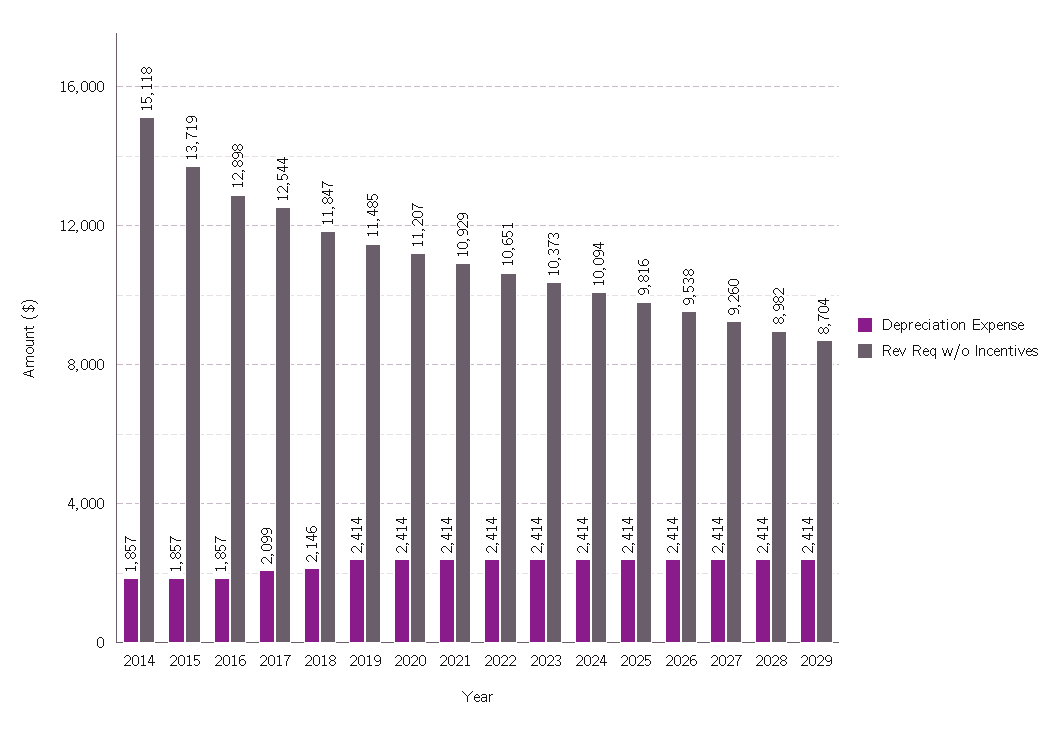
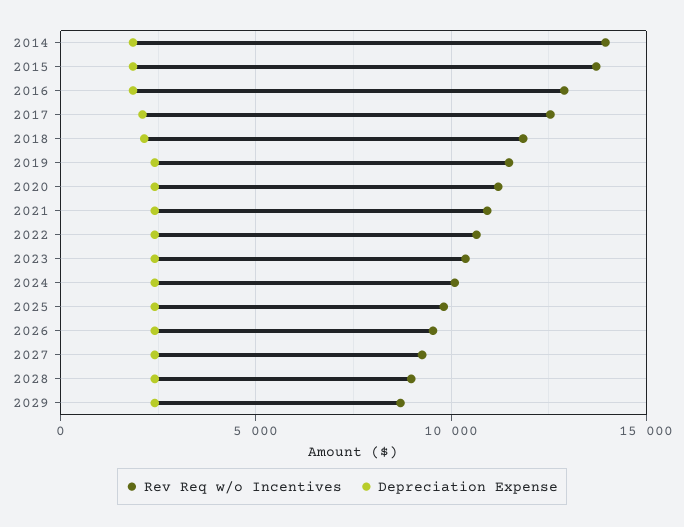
  {
    "Depreciation Expense": {
      "2014": 1857,
      "2015": 1857,
      "2016": 1857,
      "2017": 2099,
      "2018": 2146,
      "2019": 2414,
      "2020": 2414,
      "2021": 2414,
      "2022": 2414,
      "2023": 2414,
      "2024": 2414,
      "2025": 2414,
      "2026": 2414,
      "2027": 2414,
      "2028": 2414,
      "2029": 2414
    },
    "Rev Req w/o Incentives": {
-     "2014": 15118,
+     "2014": 14000,
      "2015": 13719,
      "2016": 12898,
      "2017": 12544,
      "2018": 11847,
      "2019": 11485,
      "2020": 11207,
      "2021": 10929,
      "2022": 10651,
      "2023": 10373,
      "2024": 10094,
      "2025": 9816,
      "2026": 9538,
      "2027": 9260,
      "2028": 8982,
      "2029": 8704
    }
  }

